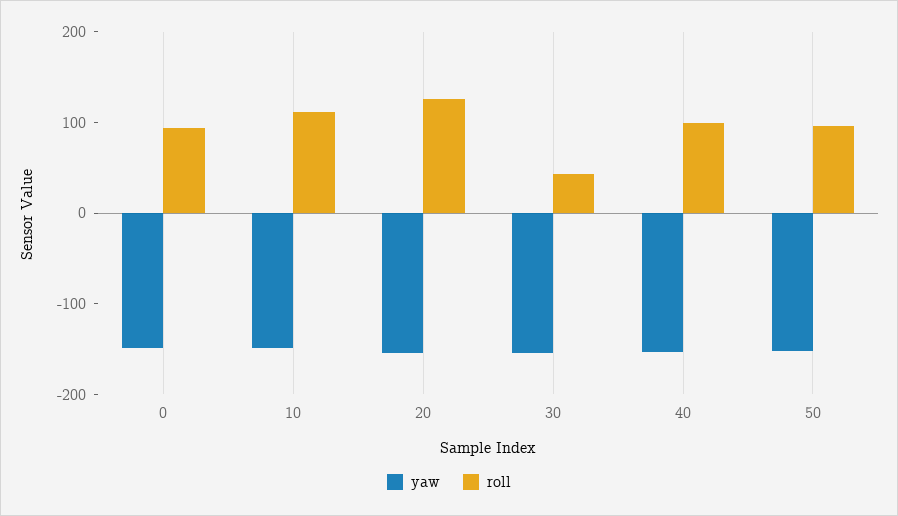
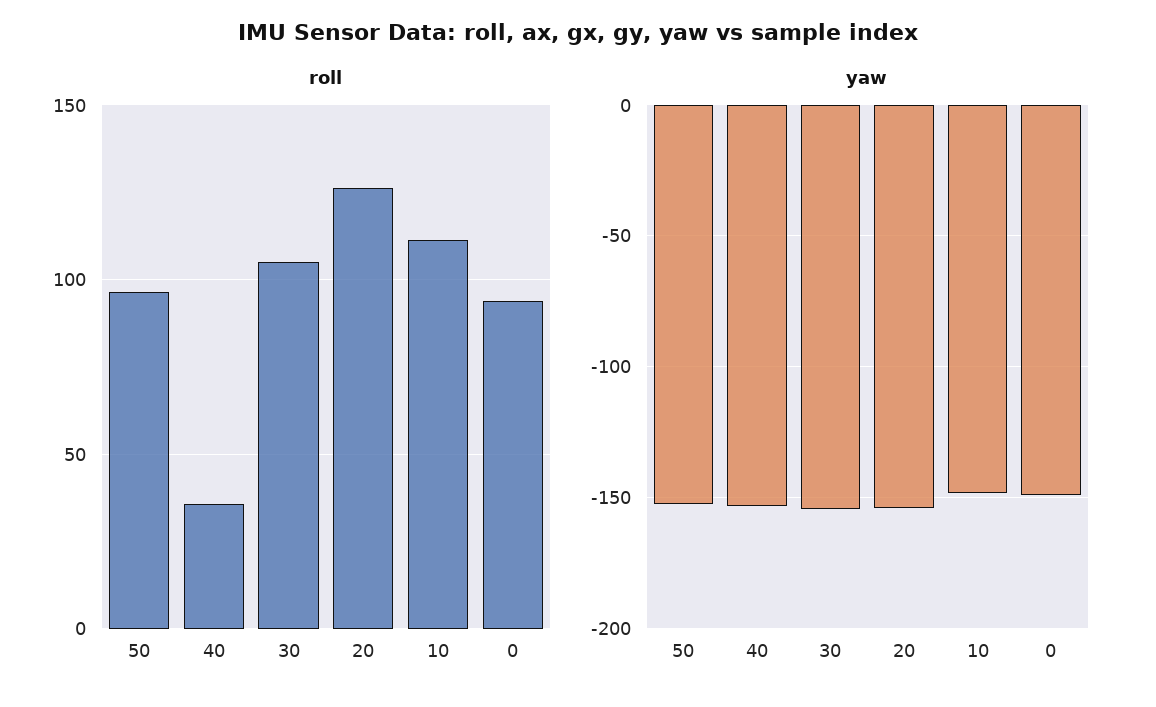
  {
    "yaw": {
      "0": -150,
      "10": -150,
      "20": -155,
      "30": -155,
      "40": -155,
      "50": -150
    },
    "roll": {
      "0": 95,
      "10": 110,
      "20": 125,
-     "30": 40,
+     "30": 105,
-     "40": 100,
+     "40": 35,
      "50": 95
    }
  }

